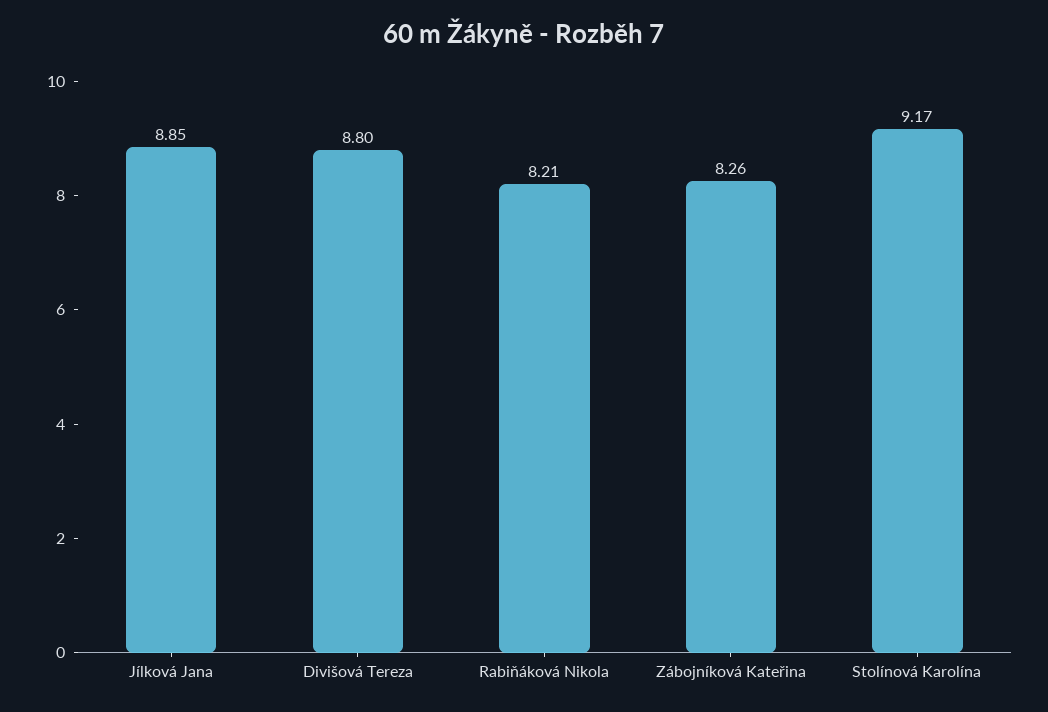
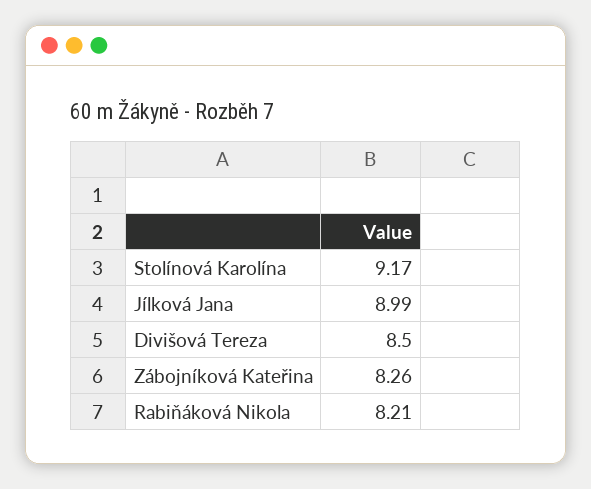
  {
-   "Jílková Jana": 8.85,
+   "Jílková Jana": 8.99,
-   "Divišová Tereza": 8.8,
+   "Divišová Tereza": 8.5,
    "Rabiňáková Nikola": 8.21,
    "Zábojníková Kateřina": 8.26,
    "Stolínová Karolína": 9.17
  }

